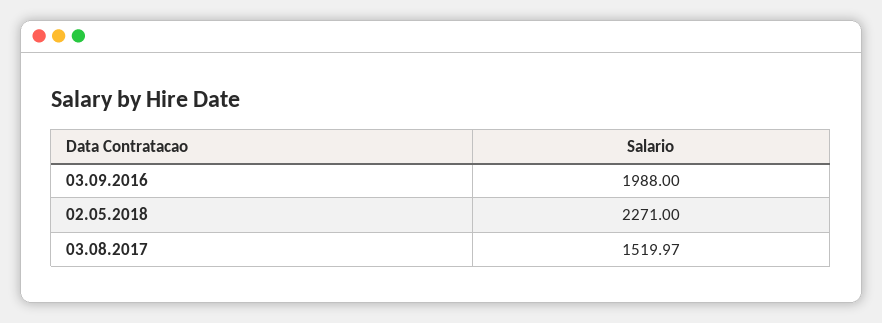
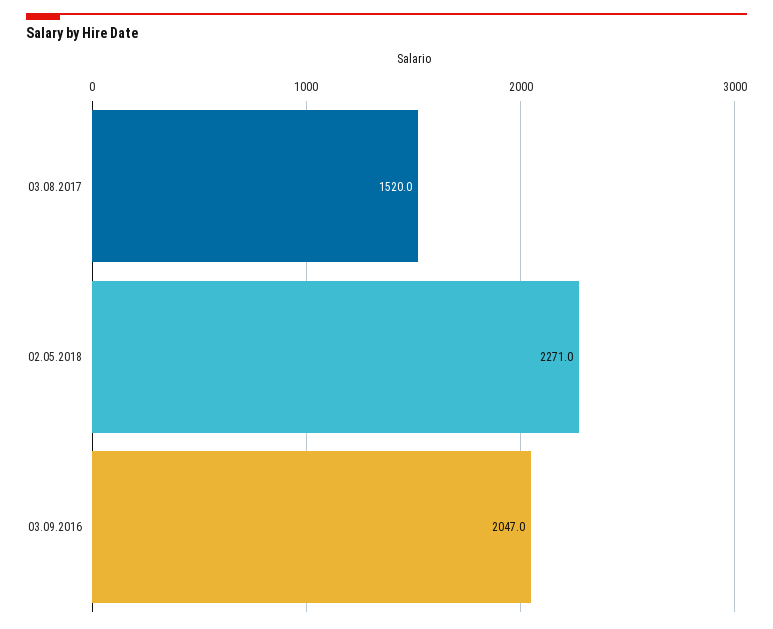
  {
-   "03.09.2016": 1988,
+   "03.09.2016": 2047,
    "02.05.2018": 2271,
    "03.08.2017": 1519.97
  }

